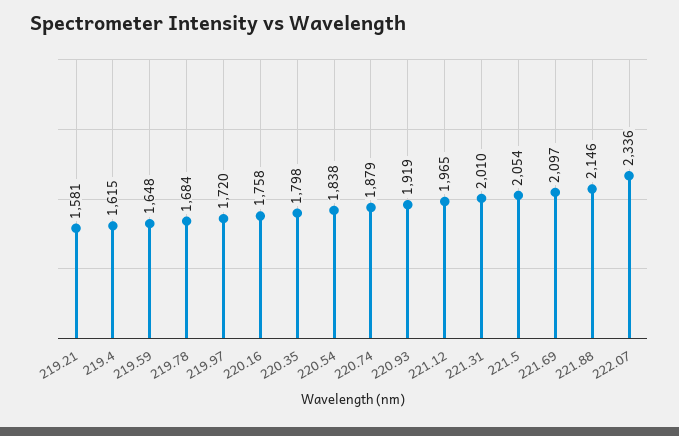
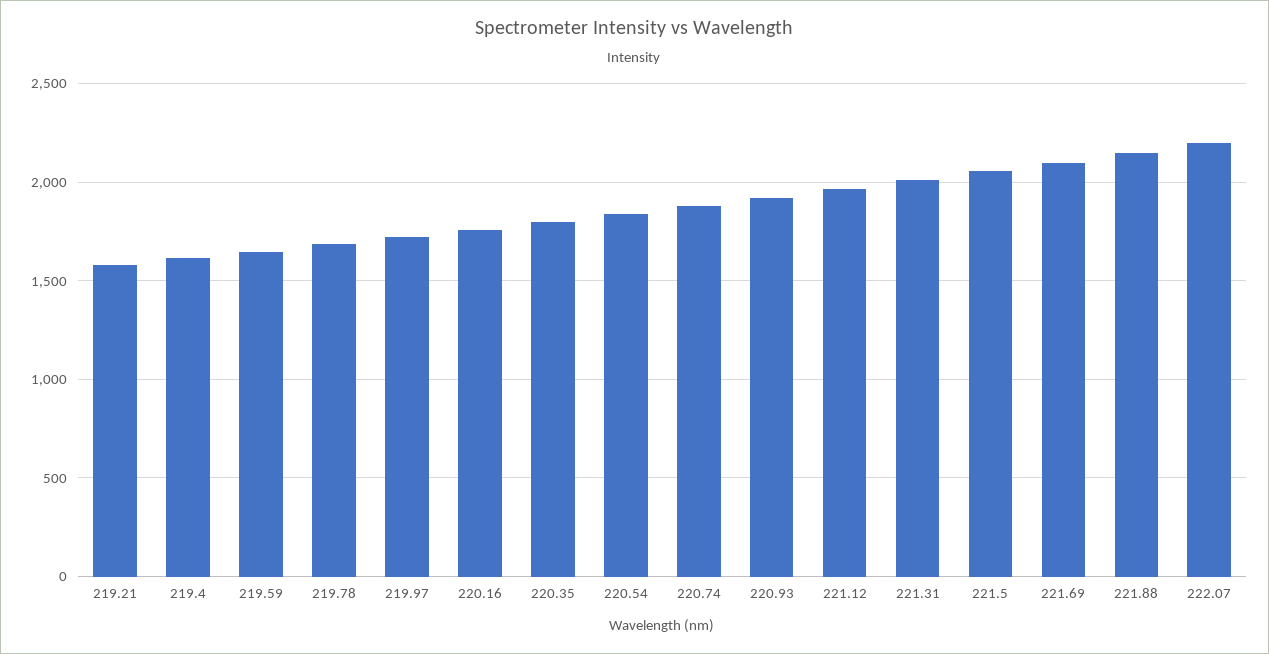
  {
    "219.21": 1581,
    "219.4": 1615,
    "219.59": 1648,
    "219.78": 1684,
    "219.97": 1720,
    "220.16": 1758,
    "220.35": 1798,
    "220.54": 1838,
    "220.74": 1879,
    "220.93": 1919,
    "221.12": 1965,
    "221.31": 2010,
    "221.5": 2054,
    "221.69": 2097,
    "221.88": 2146,
-   "222.07": 2336
+   "222.07": 2200
  }

